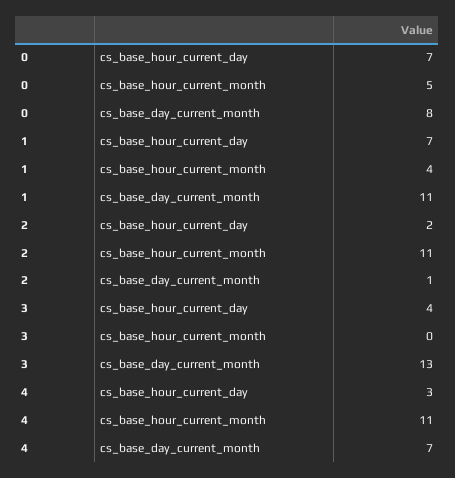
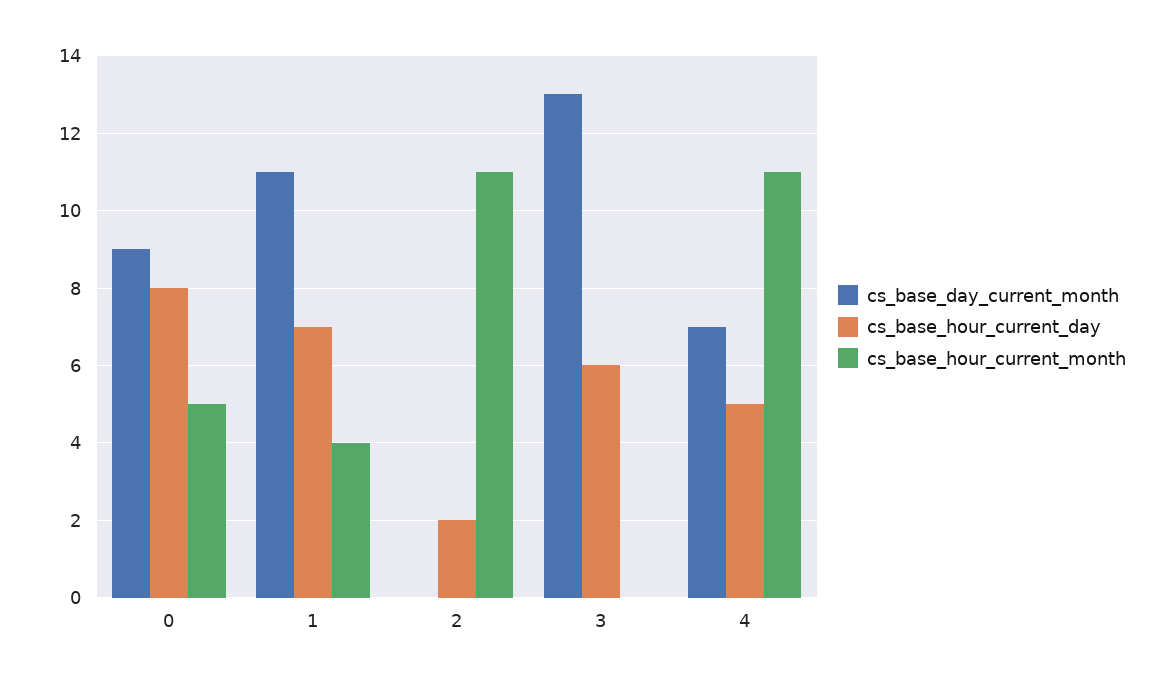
  {
    "cs_base_hour_current_day": {
-     "0": 7,
+     "0": 8,
      "1": 7,
      "2": 2,
-     "3": 4,
+     "3": 6,
-     "4": 3
+     "4": 5
    },
    "cs_base_hour_current_month": {
      "0": 5,
      "1": 4,
      "2": 11,
      "3": 0,
      "4": 11
    },
    "cs_base_day_current_month": {
-     "0": 8,
+     "0": 9,
      "1": 11,
-     "2": 1,
+     "2": 0,
      "3": 13,
      "4": 7
    }
  }

